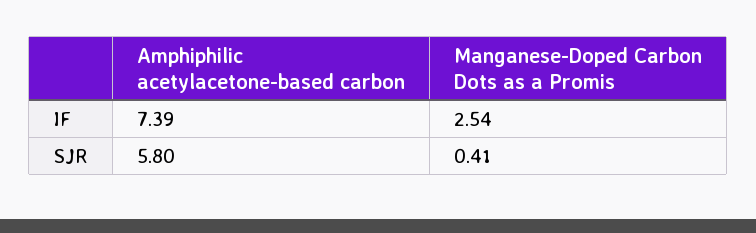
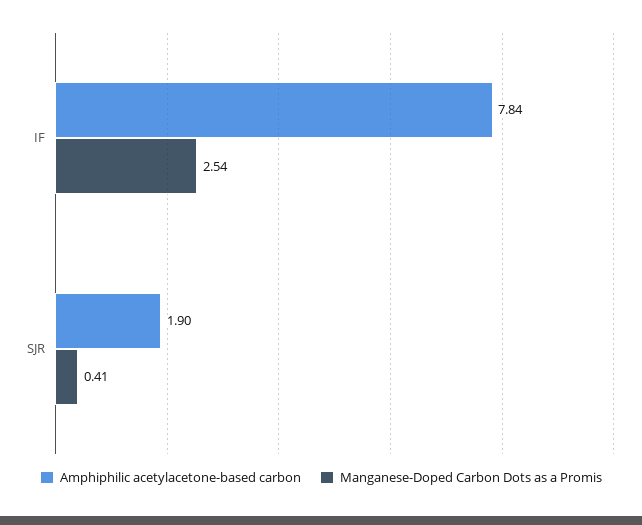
  {
    "Amphiphilic acetylacetone-based carbon": {
-     "IF": 7.39,
+     "IF": 7.84,
-     "SJR": 5.8
+     "SJR": 1.9
    },
    "Manganese-Doped Carbon Dots as a Promis": {
      "IF": 2.54,
      "SJR": 0.41
    }
  }

